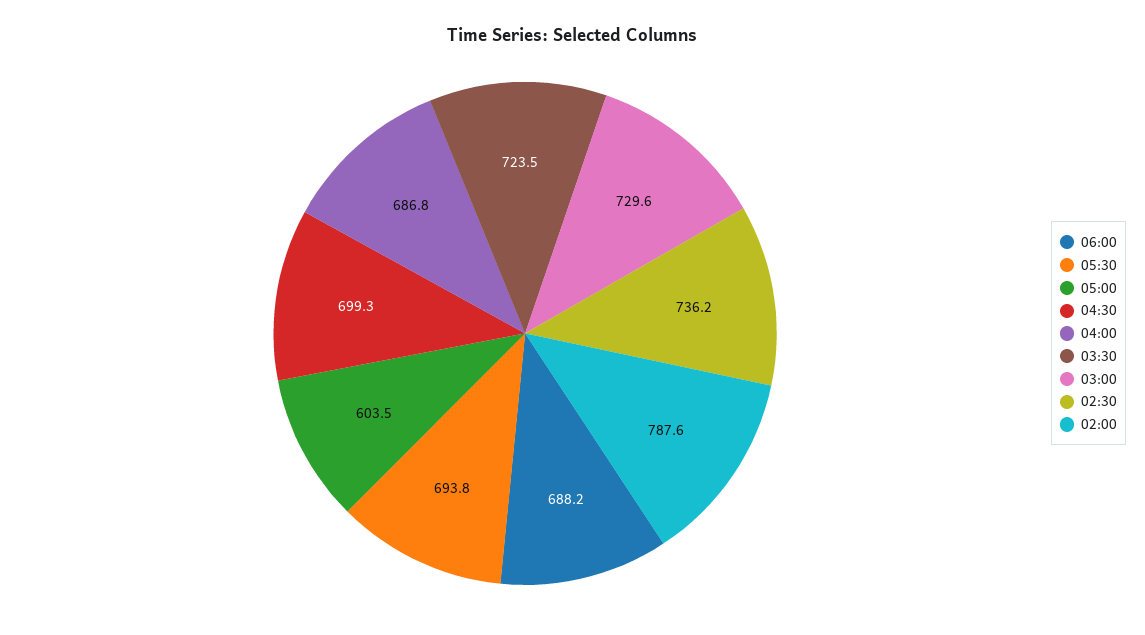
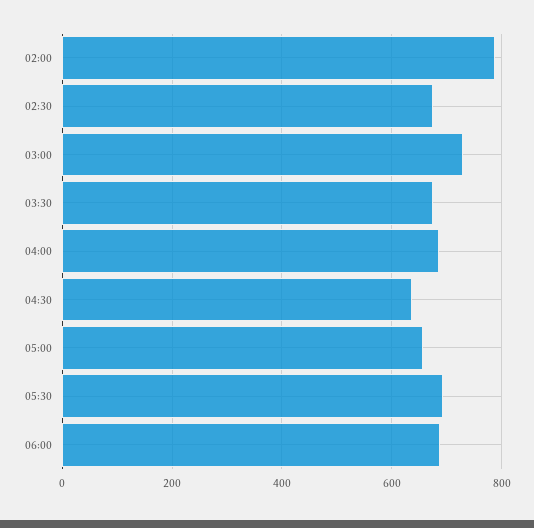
  {
    "06:00": 688.2,
    "05:30": 693.8,
-   "05:00": 603.5,
+   "05:00": 660,
-   "04:30": 699.3,
+   "04:30": 640,
    "04:00": 686.8,
-   "03:30": 723.5,
+   "03:30": 680,
    "03:00": 729.6,
-   "02:30": 736.2,
+   "02:30": 680,
    "02:00": 787.6
  }

